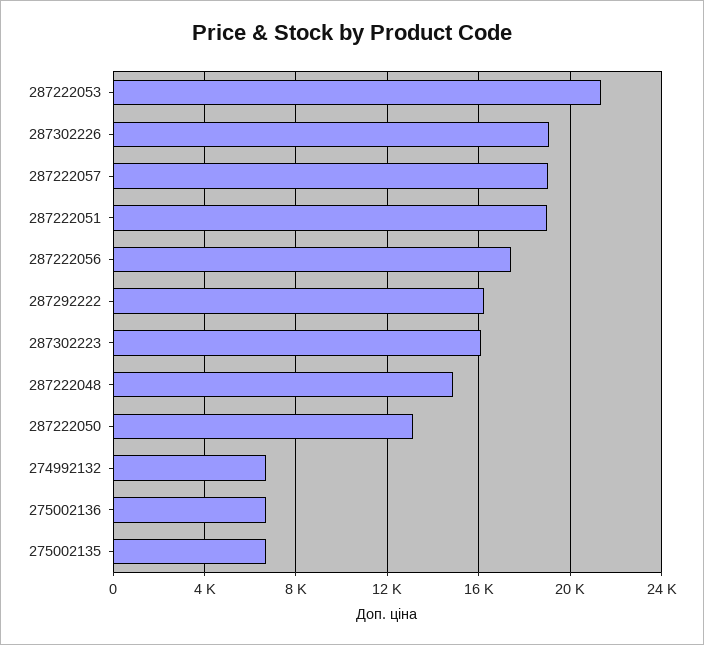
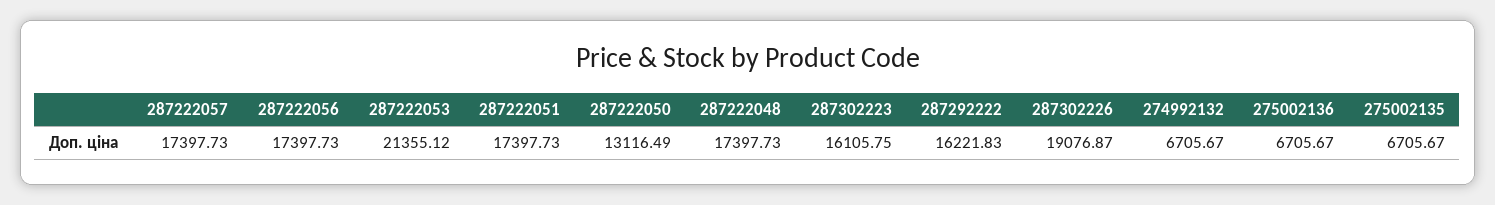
  {
    "287222053": 21355.12,
    "287302226": 19076.87,
-   "287222057": 19000,
+   "287222057": 17397.73,
-   "287222051": 19000,
+   "287222051": 17397.73,
    "287222056": 17397.73,
    "287292222": 16221.83,
    "287302223": 16105.75,
-   "287222048": 15000,
+   "287222048": 17397.73,
    "287222050": 13116.49,
    "274992132": 6705.67,
    "275002136": 6705.67,
    "275002135": 6705.67
  }

